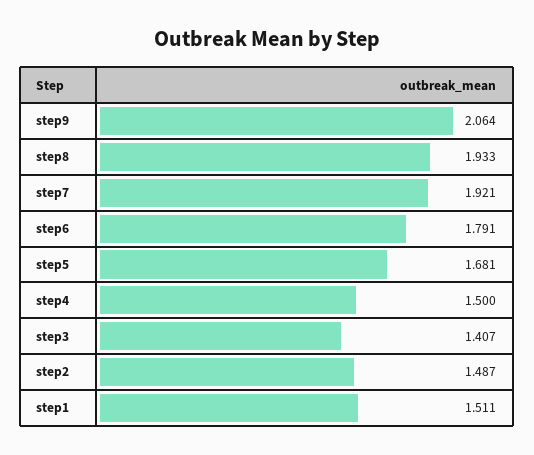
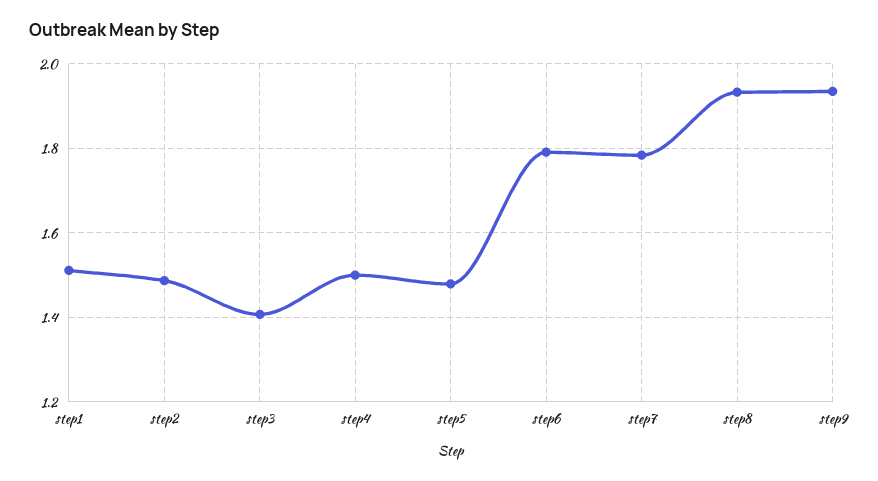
  {
-   "step9": 2.064,
+   "step9": 1.94,
    "step8": 1.933,
-   "step7": 1.921,
+   "step7": 1.78,
    "step6": 1.791,
-   "step5": 1.681,
+   "step5": 1.48,
    "step4": 1.5,
    "step3": 1.407,
    "step2": 1.487,
    "step1": 1.511
  }

